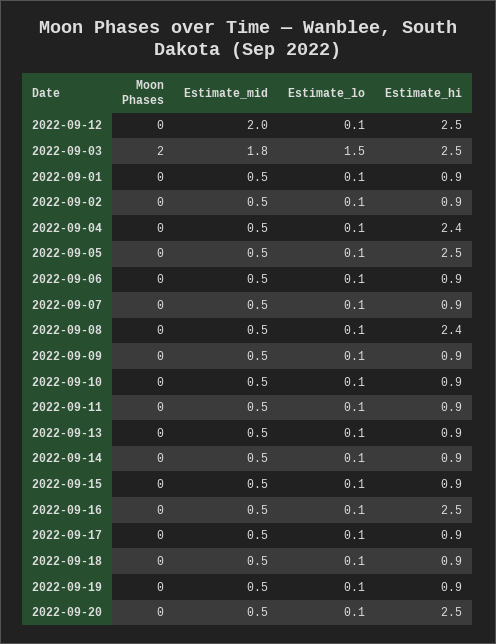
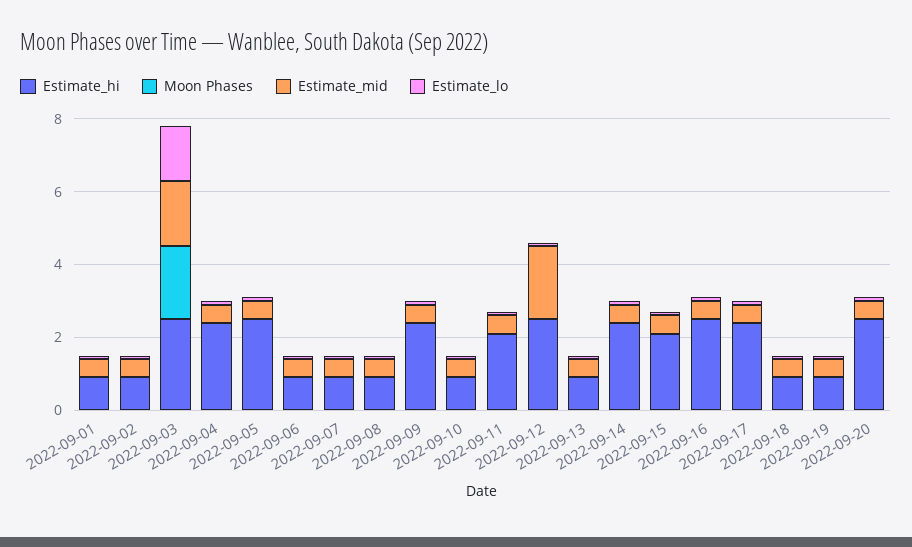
  {
    "Moon Phases": {
      "2022-09-12": 0,
      "2022-09-03": 2,
      "2022-09-01": 0,
      "2022-09-02": 0,
      "2022-09-04": 0,
      "2022-09-05": 0,
      "2022-09-06": 0,
      "2022-09-07": 0,
      "2022-09-08": 0,
      "2022-09-09": 0,
      "2022-09-10": 0,
      "2022-09-11": 0,
      "2022-09-13": 0,
      "2022-09-14": 0,
      "2022-09-15": 0,
      "2022-09-16": 0,
      "2022-09-17": 0,
      "2022-09-18": 0,
      "2022-09-19": 0,
      "2022-09-20": 0
    },
    "Estimate_mid": {
      "2022-09-12": 2,
      "2022-09-03": 1.8,
      "2022-09-01": 0.5,
      "2022-09-02": 0.5,
      "2022-09-04": 0.5,
      "2022-09-05": 0.5,
      "2022-09-06": 0.5,
      "2022-09-07": 0.5,
      "2022-09-08": 0.5,
      "2022-09-09": 0.5,
      "2022-09-10": 0.5,
      "2022-09-11": 0.5,
      "2022-09-13": 0.5,
      "2022-09-14": 0.5,
      "2022-09-15": 0.5,
      "2022-09-16": 0.5,
      "2022-09-17": 0.5,
      "2022-09-18": 0.5,
      "2022-09-19": 0.5,
      "2022-09-20": 0.5
    },
    "Estimate_lo": {
      "2022-09-12": 0.1,
      "2022-09-03": 1.5,
      "2022-09-01": 0.1,
      "2022-09-02": 0.1,
      "2022-09-04": 0.1,
      "2022-09-05": 0.1,
      "2022-09-06": 0.1,
      "2022-09-07": 0.1,
      "2022-09-08": 0.1,
      "2022-09-09": 0.1,
      "2022-09-10": 0.1,
      "2022-09-11": 0.1,
      "2022-09-13": 0.1,
      "2022-09-14": 0.1,
      "2022-09-15": 0.1,
      "2022-09-16": 0.1,
      "2022-09-17": 0.1,
      "2022-09-18": 0.1,
      "2022-09-19": 0.1,
      "2022-09-20": 0.1
    },
    "Estimate_hi": {
      "2022-09-12": 2.5,
      "2022-09-03": 2.5,
      "2022-09-01": 0.9,
      "2022-09-02": 0.9,
      "2022-09-04": 2.4,
      "2022-09-05": 2.5,
      "2022-09-06": 0.9,
      "2022-09-07": 0.9,
-     "2022-09-08": 2.4,
+     "2022-09-08": 1,
-     "2022-09-09": 0.9,
+     "2022-09-09": 2.5,
      "2022-09-10": 0.9,
-     "2022-09-11": 0.9,
+     "2022-09-11": 2,
      "2022-09-13": 0.9,
-     "2022-09-14": 0.9,
+     "2022-09-14": 2.5,
-     "2022-09-15": 0.9,
+     "2022-09-15": 2,
      "2022-09-16": 2.5,
-     "2022-09-17": 0.9,
+     "2022-09-17": 2.5,
      "2022-09-18": 0.9,
      "2022-09-19": 0.9,
      "2022-09-20": 2.5
    }
  }

